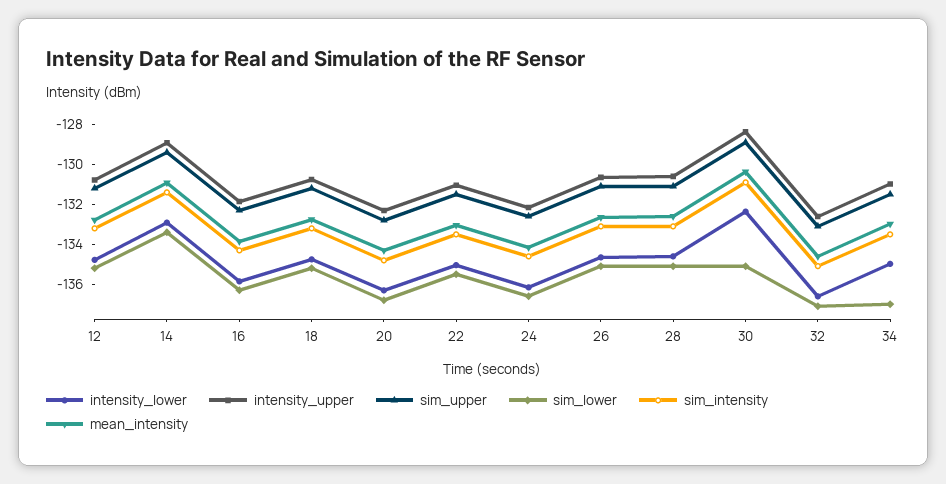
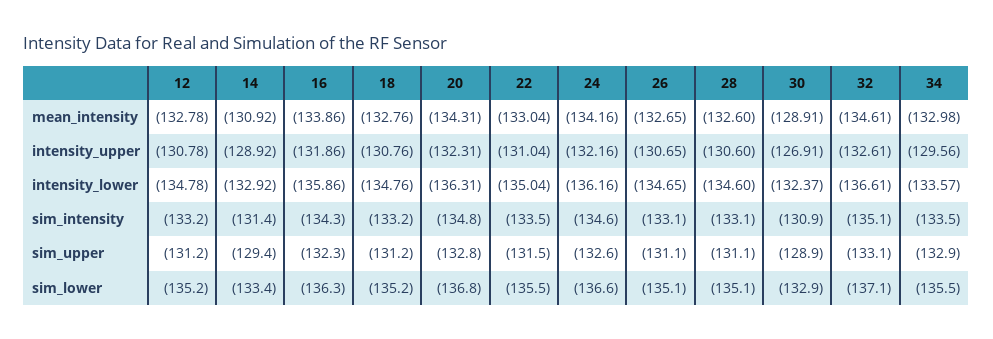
  {
    "intensity_lower": {
      "12": -134.78,
      "14": -132.92,
      "16": -135.86,
      "18": -134.76,
      "20": -136.31,
      "22": -135.04,
      "24": -136.16,
      "26": -134.65,
      "28": -134.6,
      "30": -132.37,
      "32": -136.61,
-     "34": -135
+     "34": -133.57
    },
    "intensity_upper": {
      "12": -130.78,
      "14": -128.92,
      "16": -131.86,
      "18": -130.76,
      "20": -132.31,
      "22": -131.04,
      "24": -132.16,
      "26": -130.65,
      "28": -130.6,
-     "30": -128.5,
+     "30": -126.91,
      "32": -132.61,
-     "34": -131
+     "34": -129.56
    },
    "sim_upper": {
      "12": -131.2,
      "14": -129.4,
      "16": -132.3,
      "18": -131.2,
      "20": -132.8,
      "22": -131.5,
      "24": -132.6,
      "26": -131.1,
      "28": -131.1,
      "30": -128.9,
      "32": -133.1,
-     "34": -131.5
+     "34": -132.9
    },
    "sim_lower": {
      "12": -135.2,
      "14": -133.4,
      "16": -136.3,
      "18": -135.2,
      "20": -136.8,
      "22": -135.5,
      "24": -136.6,
      "26": -135.1,
      "28": -135.1,
-     "30": -135,
+     "30": -132.9,
      "32": -137.1,
-     "34": -137
+     "34": -135.5
    },
    "sim_intensity": {
      "12": -133.2,
      "14": -131.4,
      "16": -134.3,
      "18": -133.2,
      "20": -134.8,
      "22": -133.5,
      "24": -134.6,
      "26": -133.1,
      "28": -133.1,
      "30": -130.9,
      "32": -135.1,
      "34": -133.5
    },
    "mean_intensity": {
      "12": -132.78,
      "14": -130.92,
      "16": -133.86,
      "18": -132.76,
      "20": -134.31,
      "22": -133.04,
      "24": -134.16,
      "26": -132.65,
      "28": -132.6,
-     "30": -130.5,
+     "30": -128.91,
      "32": -134.61,
      "34": -132.98
    }
  }

